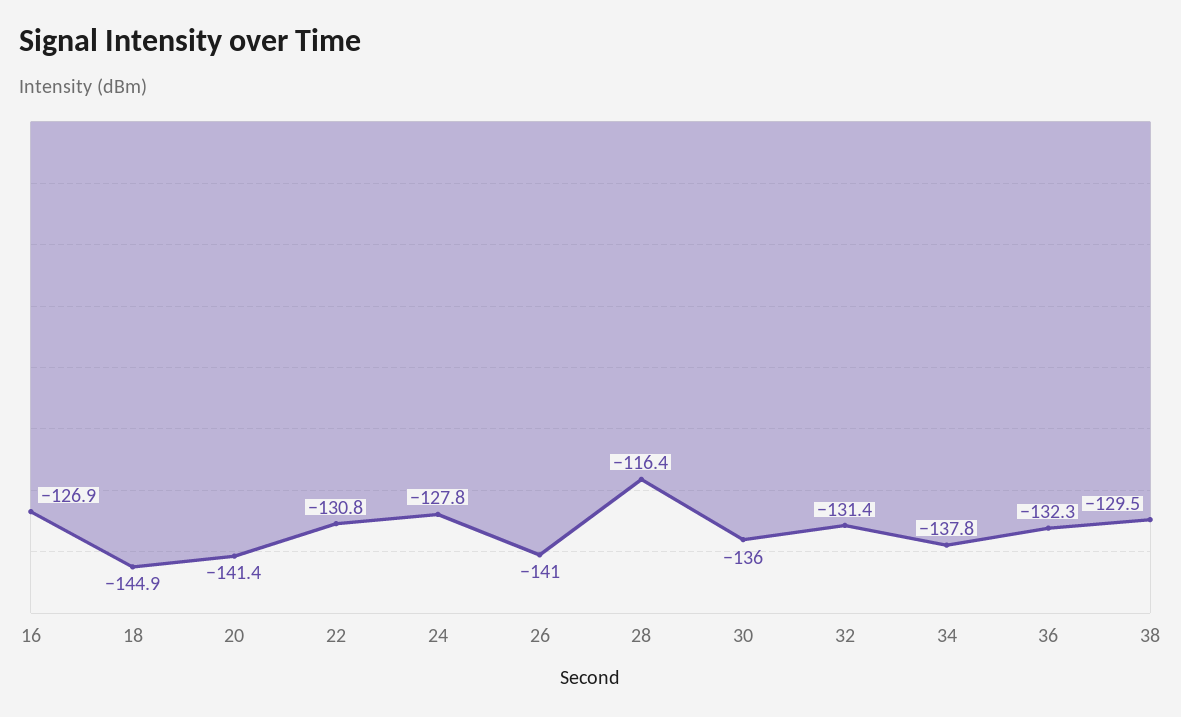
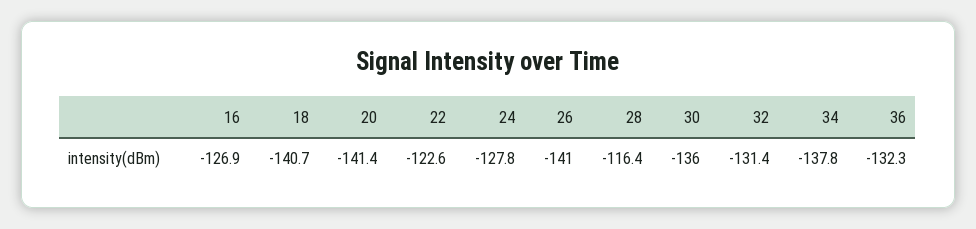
  {
    "16": -126.9,
-   "18": -144.9,
+   "18": -140.7,
    "20": -141.4,
-   "22": -130.8,
+   "22": -122.6,
    "24": -127.8,
    "26": -141,
    "28": -116.4,
    "30": -136,
    "32": -131.4,
    "34": -137.8,
-   "36": -132.3,
+   "36": -132.3
-   "38": -129.5
  }

